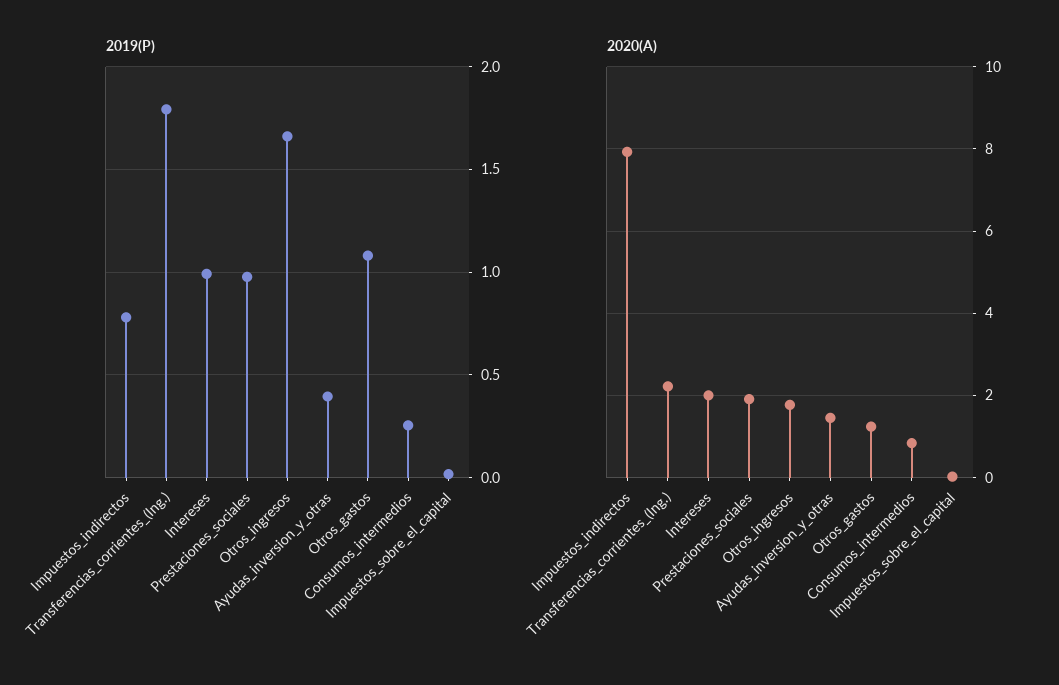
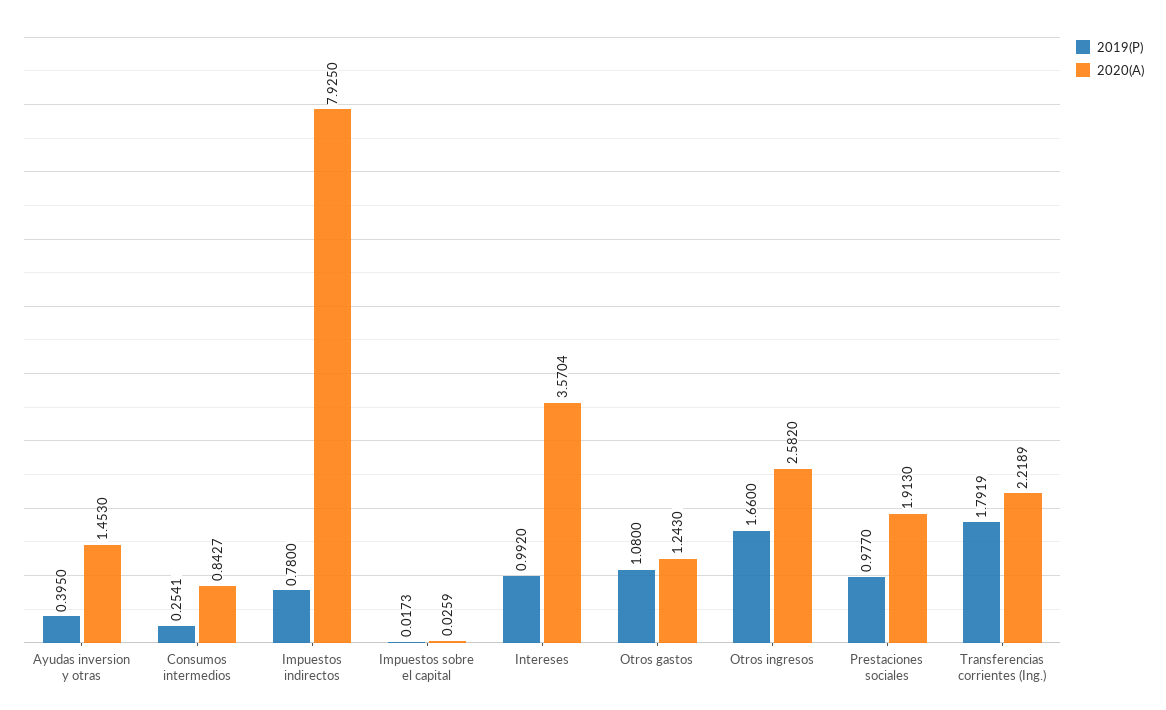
  {
    "2019(P)": {
      "Impuestos_indirectos": 0.78,
      "Transferencias_corrientes_(Ing.)": 1.7919,
      "Intereses": 0.992,
      "Prestaciones_sociales": 0.977,
      "Otros_ingresos": 1.66,
      "Ayudas_inversion_y_otras": 0.395,
      "Otros_gastos": 1.08,
      "Consumos_intermedios": 0.2541,
      "Impuestos_sobre_el_capital": 0.0173
    },
    "2020(A)": {
      "Impuestos_indirectos": 7.925,
      "Transferencias_corrientes_(Ing.)": 2.2189,
-     "Intereses": 2,
+     "Intereses": 3.5704,
      "Prestaciones_sociales": 1.913,
-     "Otros_ingresos": 1.8,
+     "Otros_ingresos": 2.582,
      "Ayudas_inversion_y_otras": 1.453,
      "Otros_gastos": 1.243,
      "Consumos_intermedios": 0.8427,
      "Impuestos_sobre_el_capital": 0.0259
    }
  }

